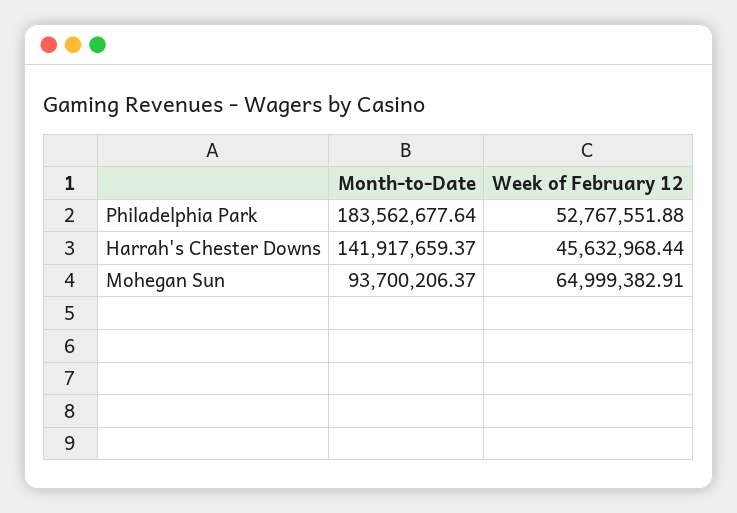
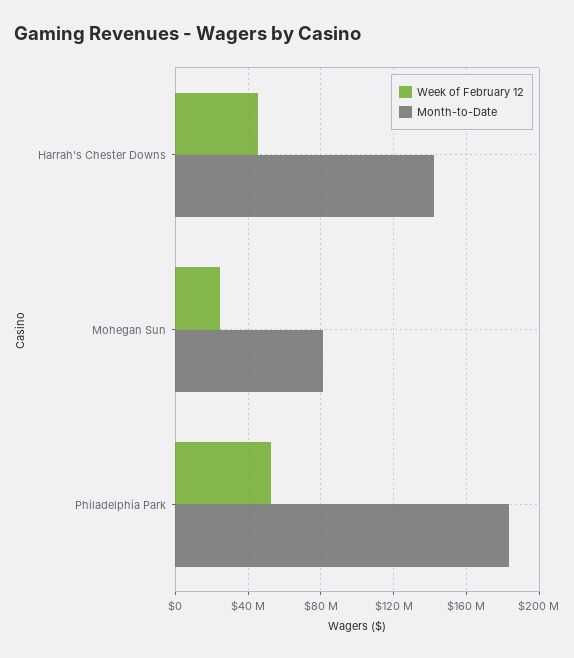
  {
    "Month-to-Date": {
      "Philadelphia Park": 183562677.64,
      "Harrah's Chester Downs": 141917659.37,
-     "Mohegan Sun": 93700206.37
+     "Mohegan Sun": 80000000
    },
    "Week of February 12": {
      "Philadelphia Park": 52767551.88,
      "Harrah's Chester Downs": 45632968.44,
-     "Mohegan Sun": 64999382.91
+     "Mohegan Sun": 25000000
    }
  }

